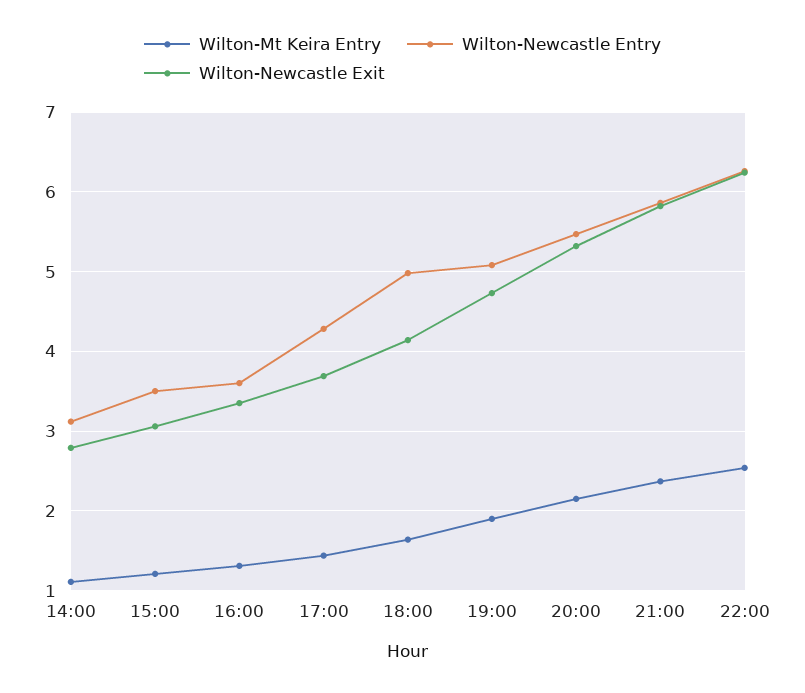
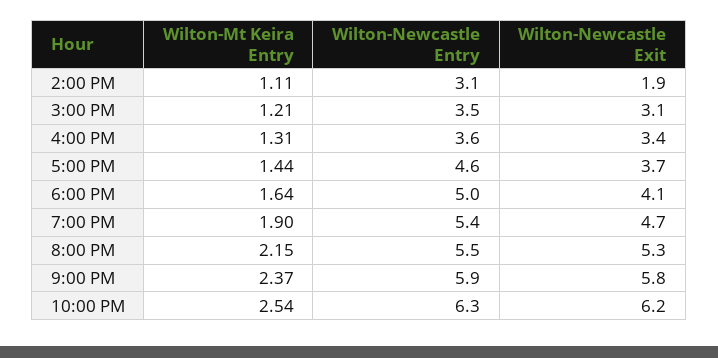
  {
    "Wilton-Mt Keira Entry": {
      "14:00": 1.11,
      "15:00": 1.21,
      "16:00": 1.31,
      "17:00": 1.44,
      "18:00": 1.64,
      "19:00": 1.9,
      "20:00": 2.15,
      "21:00": 2.37,
      "22:00": 2.54
    },
    "Wilton-Newcastle Entry": {
      "14:00": 3.1,
      "15:00": 3.5,
      "16:00": 3.6,
-     "17:00": 4.3,
+     "17:00": 4.6,
      "18:00": 5,
-     "19:00": 5.1,
+     "19:00": 5.4,
      "20:00": 5.5,
      "21:00": 5.9,
      "22:00": 6.3
    },
    "Wilton-Newcastle Exit": {
-     "14:00": 2.8,
+     "14:00": 1.9,
      "15:00": 3.1,
      "16:00": 3.4,
      "17:00": 3.7,
      "18:00": 4.1,
      "19:00": 4.7,
      "20:00": 5.3,
      "21:00": 5.8,
      "22:00": 6.2
    }
  }

